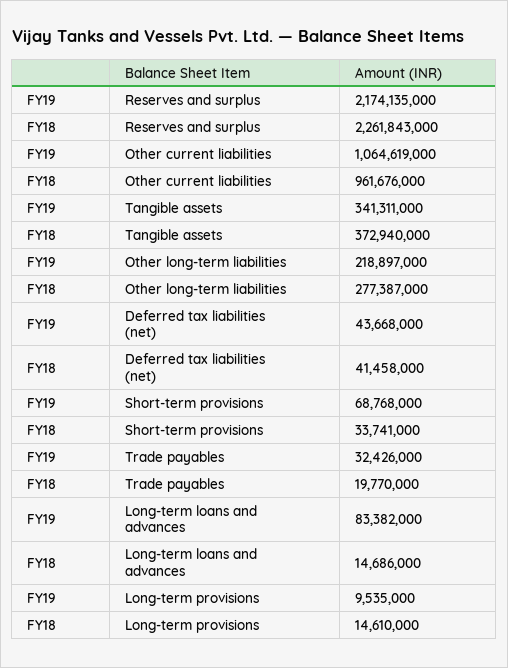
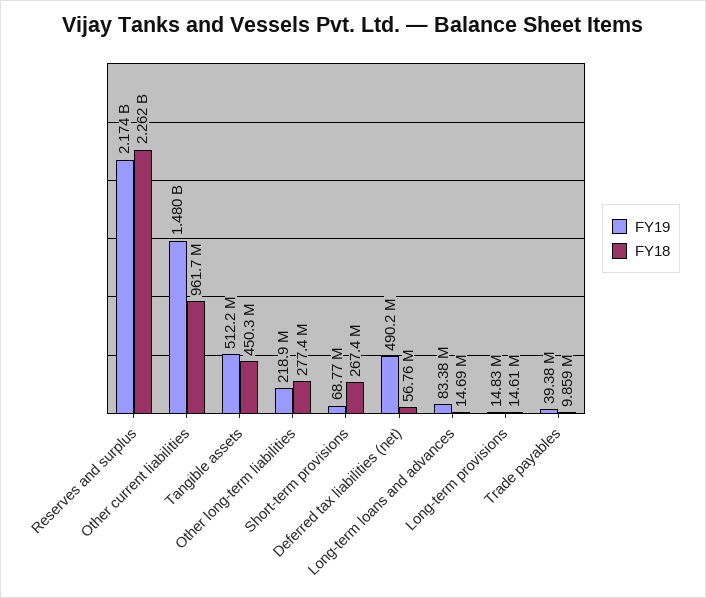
  {
    "FY19": {
      "Reserves and surplus": 2174135000,
-     "Other current liabilities": 1064619000,
+     "Other current liabilities": 1480000000,
-     "Tangible assets": 341311000,
+     "Tangible assets": 512200000,
      "Other long-term liabilities": 218897000,
-     "Deferred tax liabilities (net)": 43668000,
+     "Deferred tax liabilities (net)": 490200000,
      "Short-term provisions": 68768000,
-     "Trade payables": 32426000,
+     "Trade payables": 39380000,
      "Long-term loans and advances": 83382000,
-     "Long-term provisions": 9535000
+     "Long-term provisions": 14830000
    },
    "FY18": {
      "Reserves and surplus": 2261843000,
      "Other current liabilities": 961676000,
-     "Tangible assets": 372940000,
+     "Tangible assets": 450300000,
      "Other long-term liabilities": 277387000,
-     "Deferred tax liabilities (net)": 41458000,
+     "Deferred tax liabilities (net)": 56760000,
-     "Short-term provisions": 33741000,
+     "Short-term provisions": 267400000,
-     "Trade payables": 19770000,
+     "Trade payables": 9859000,
      "Long-term loans and advances": 14686000,
      "Long-term provisions": 14610000
    }
  }

